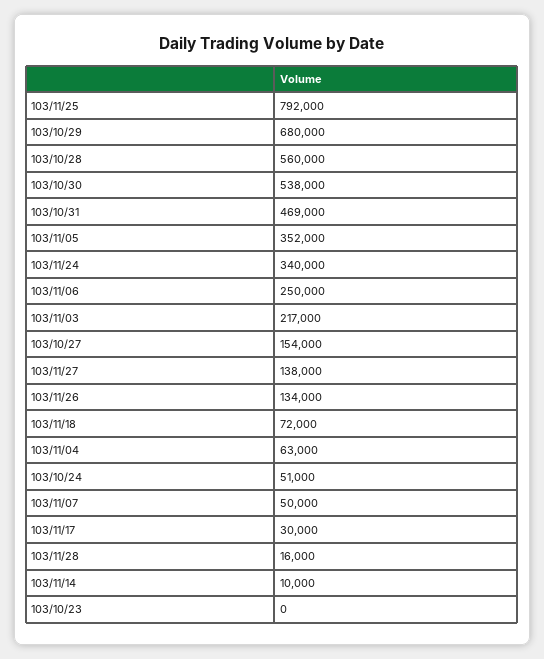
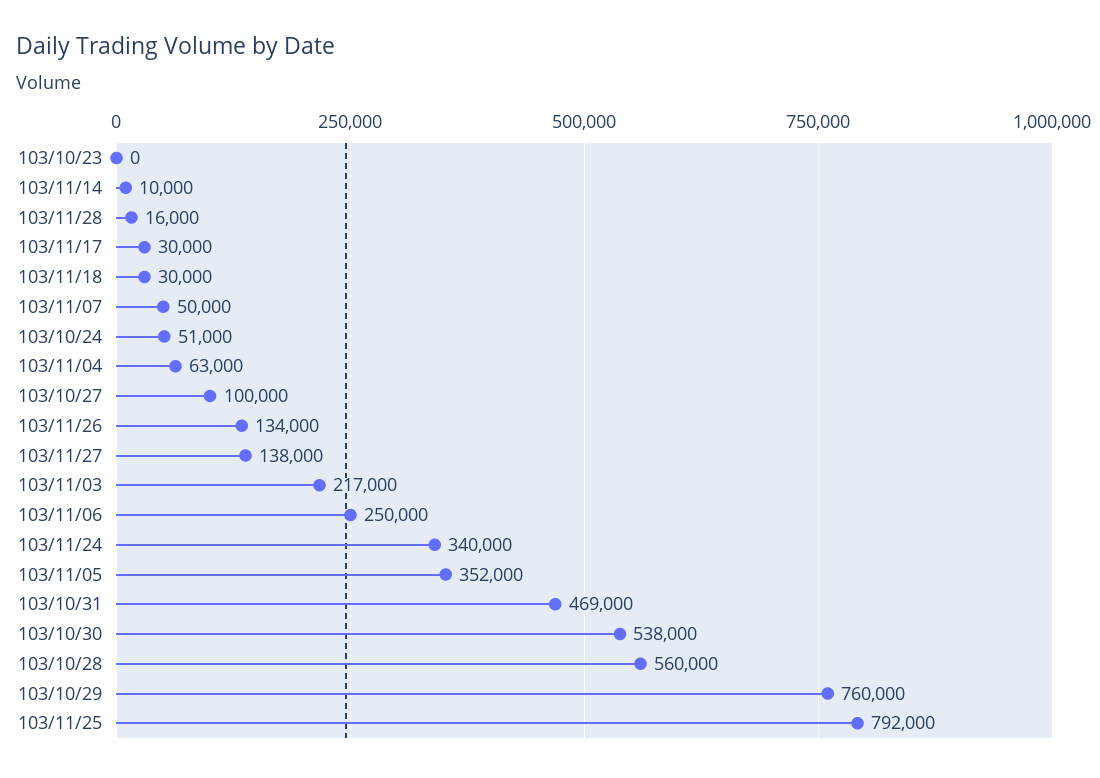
  {
    "103/11/25": 792000,
-   "103/10/29": 680000,
+   "103/10/29": 760000,
    "103/10/28": 560000,
    "103/10/30": 538000,
    "103/10/31": 469000,
    "103/11/05": 352000,
    "103/11/24": 340000,
    "103/11/06": 250000,
    "103/11/03": 217000,
-   "103/10/27": 154000,
+   "103/10/27": 100000,
    "103/11/27": 138000,
    "103/11/26": 134000,
-   "103/11/18": 72000,
+   "103/11/18": 30000,
    "103/11/04": 63000,
    "103/10/24": 51000,
    "103/11/07": 50000,
    "103/11/17": 30000,
    "103/11/28": 16000,
    "103/11/14": 10000,
    "103/10/23": 0
  }

